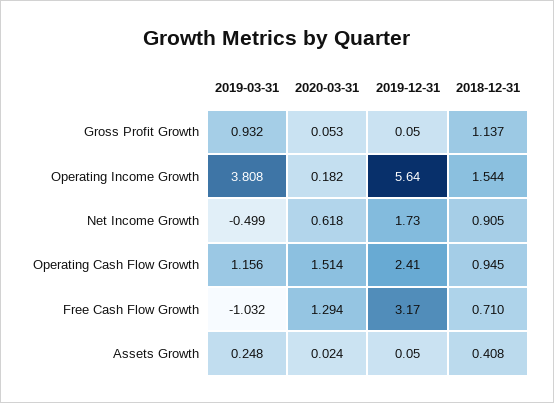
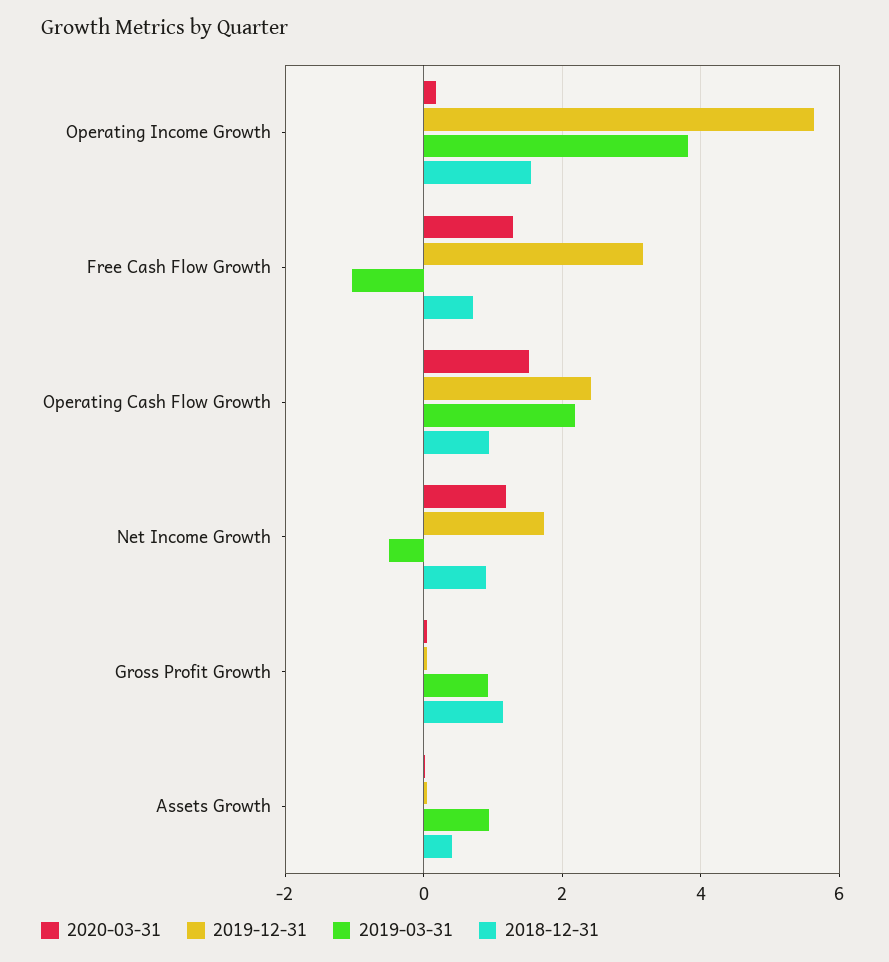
  {
    "2019-03-31": {
      "Gross Profit Growth": 0.932,
      "Operating Income Growth": 3.808,
      "Net Income Growth": -0.499,
-     "Operating Cash Flow Growth": 1.156,
+     "Operating Cash Flow Growth": 2.2,
      "Free Cash Flow Growth": -1.032,
-     "Assets Growth": 0.248
+     "Assets Growth": 1
    },
    "2020-03-31": {
      "Gross Profit Growth": 0.053,
      "Operating Income Growth": 0.182,
-     "Net Income Growth": 0.618,
+     "Net Income Growth": 1.2,
      "Operating Cash Flow Growth": 1.514,
      "Free Cash Flow Growth": 1.294,
      "Assets Growth": 0.024
    },
    "2019-12-31": {
      "Gross Profit Growth": 0.05,
      "Operating Income Growth": 5.64,
      "Net Income Growth": 1.73,
      "Operating Cash Flow Growth": 2.41,
      "Free Cash Flow Growth": 3.17,
      "Assets Growth": 0.05
    },
    "2018-12-31": {
      "Gross Profit Growth": 1.137,
      "Operating Income Growth": 1.544,
      "Net Income Growth": 0.905,
      "Operating Cash Flow Growth": 0.945,
      "Free Cash Flow Growth": 0.71,
      "Assets Growth": 0.408
    }
  }

